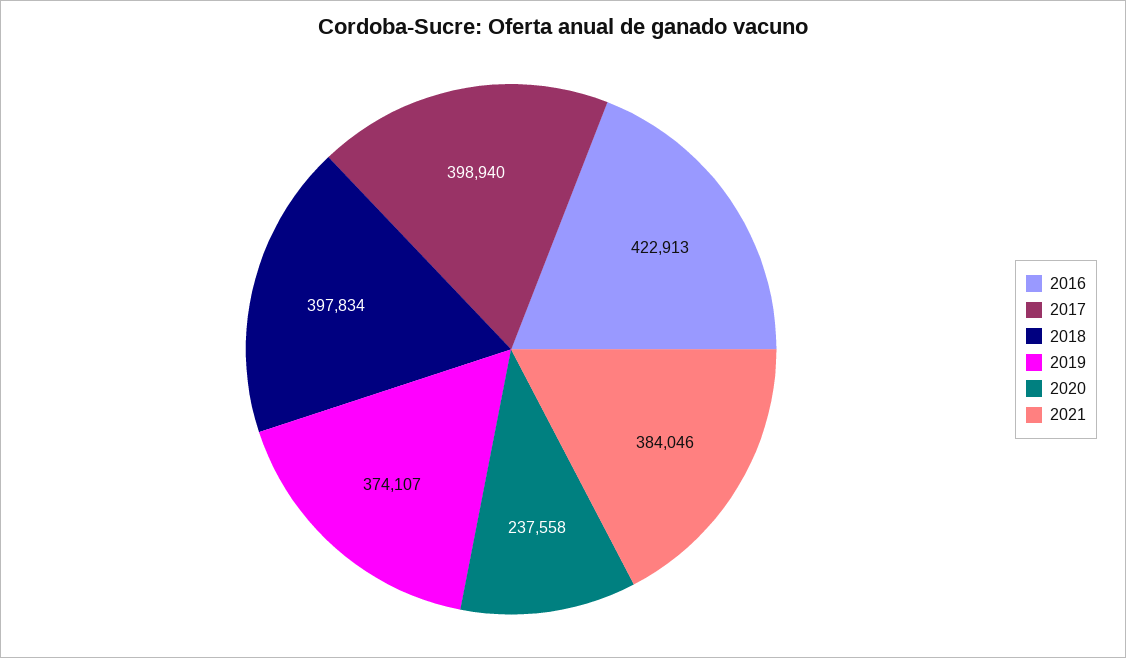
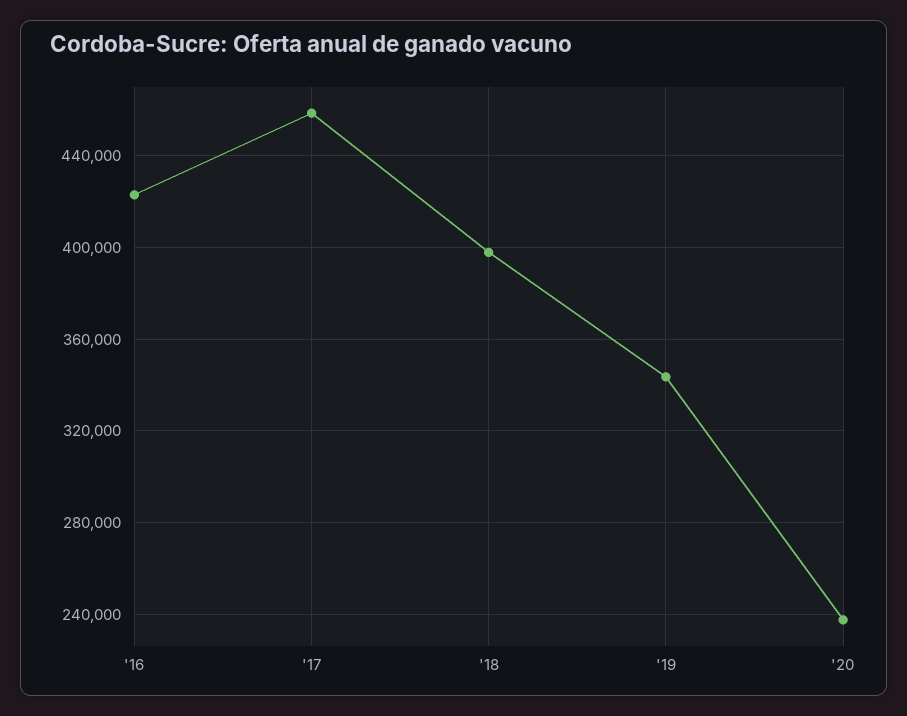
  {
    "2016": 422913,
-   "2017": 398940,
+   "2017": 460000,
    "2018": 397834,
-   "2019": 374107,
+   "2019": 345000,
-   "2020": 237558,
+   "2020": 237558
-   "2021": 384046
  }

